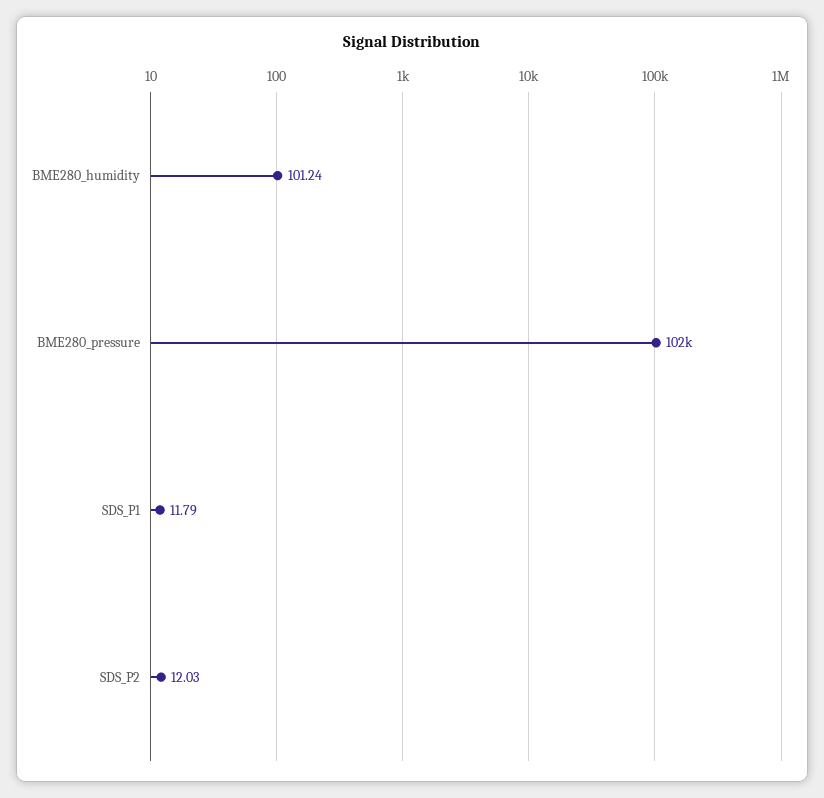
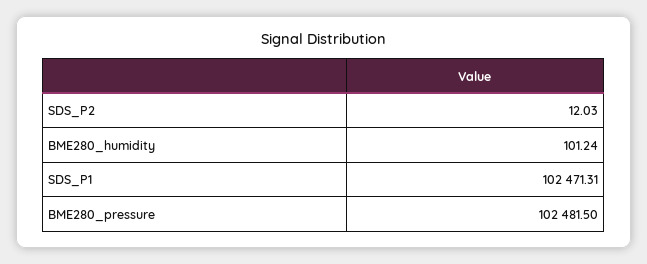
  {
    "BME280_humidity": 101.24,
    "BME280_pressure": 102481.5,
-   "SDS_P1": 11.79,
+   "SDS_P1": 102471.31,
    "SDS_P2": 12.03
  }

